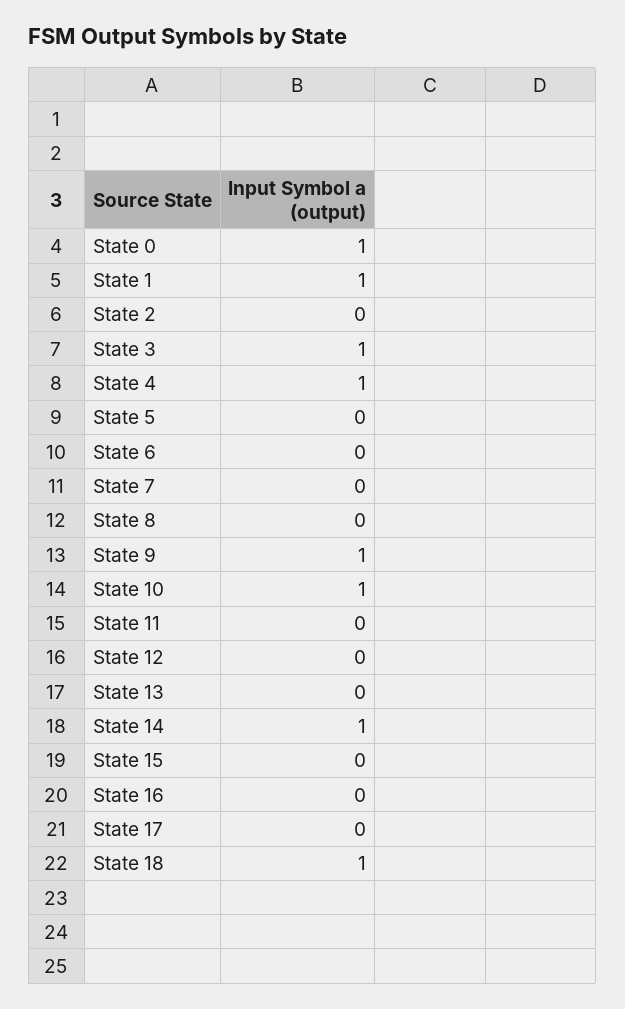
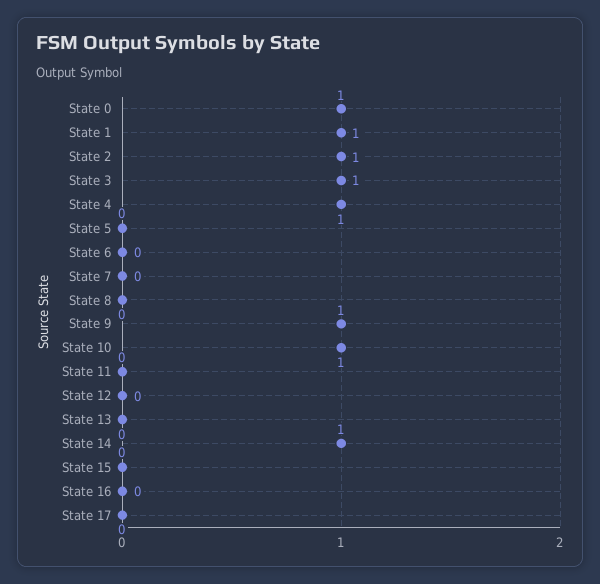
  {
    "State 0": 1,
    "State 1": 1,
-   "State 2": 0,
+   "State 2": 1,
    "State 3": 1,
    "State 4": 1,
    "State 5": 0,
    "State 6": 0,
    "State 7": 0,
    "State 8": 0,
    "State 9": 1,
    "State 10": 1,
    "State 11": 0,
    "State 12": 0,
    "State 13": 0,
    "State 14": 1,
    "State 15": 0,
    "State 16": 0,
-   "State 17": 0,
+   "State 17": 0
-   "State 18": 1
  }

